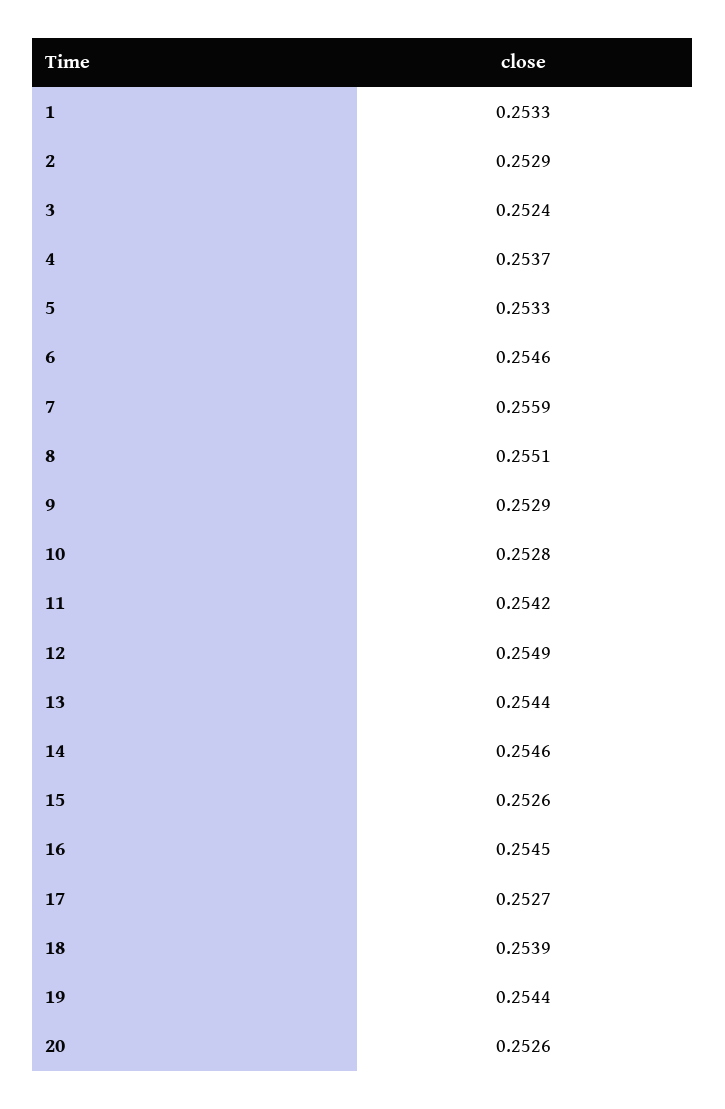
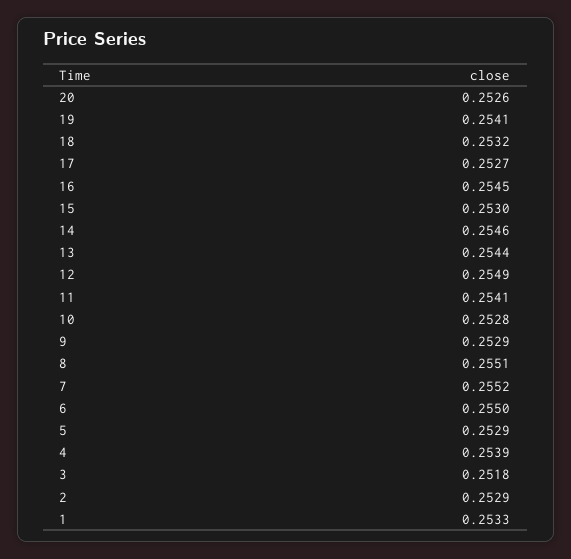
  {
    "1": 0.2533,
    "2": 0.2529,
-   "3": 0.2524,
+   "3": 0.2518,
-   "4": 0.2537,
+   "4": 0.2539,
-   "5": 0.2533,
+   "5": 0.2529,
-   "6": 0.2546,
+   "6": 0.255,
-   "7": 0.2559,
+   "7": 0.2552,
    "8": 0.2551,
    "9": 0.2529,
    "10": 0.2528,
-   "11": 0.2542,
+   "11": 0.2541,
    "12": 0.2549,
    "13": 0.2544,
    "14": 0.2546,
-   "15": 0.2526,
+   "15": 0.253,
    "16": 0.2545,
    "17": 0.2527,
-   "18": 0.2539,
+   "18": 0.2532,
-   "19": 0.2544,
+   "19": 0.2541,
    "20": 0.2526
  }

